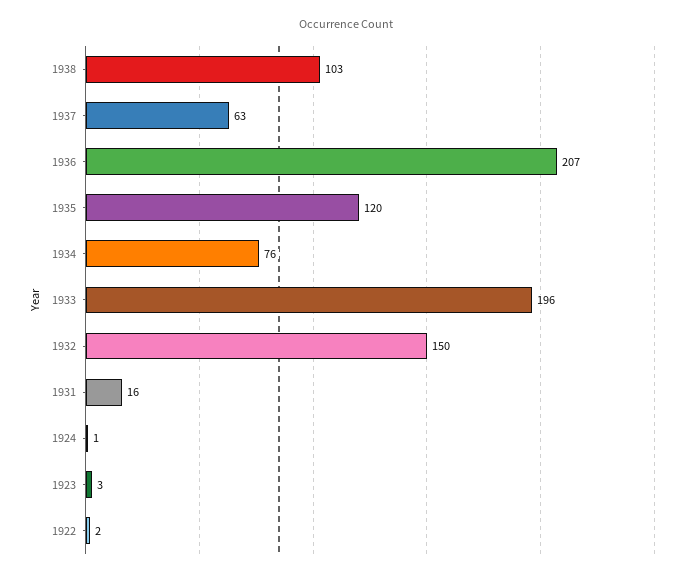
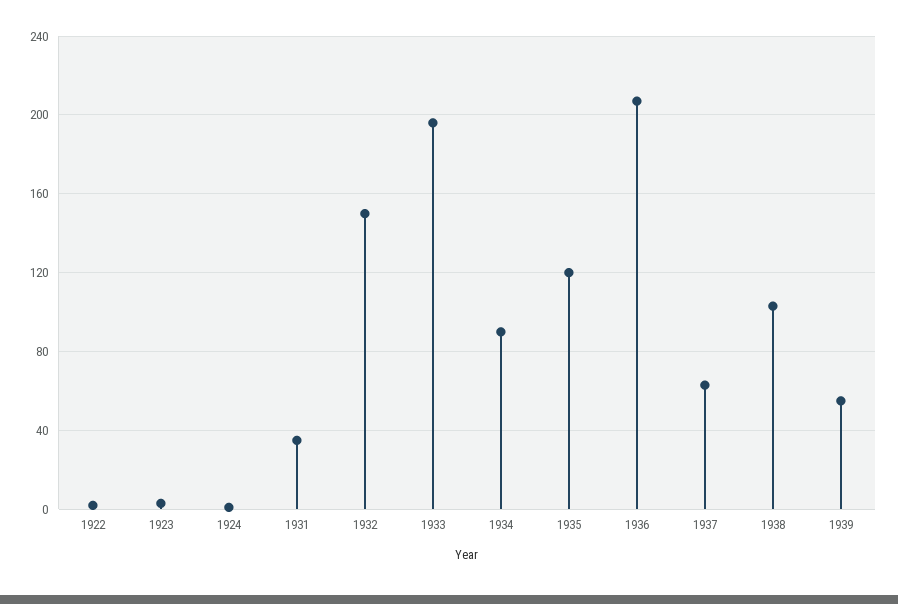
  {
    "1938": 103,
    "1937": 63,
    "1936": 207,
    "1935": 120,
-   "1934": 76,
+   "1934": 90,
    "1933": 196,
    "1932": 150,
-   "1931": 16,
+   "1931": 35,
    "1924": 1,
    "1923": 3,
-   "1922": 2
+   "1922": 2,
+   "1939": 55
  }

